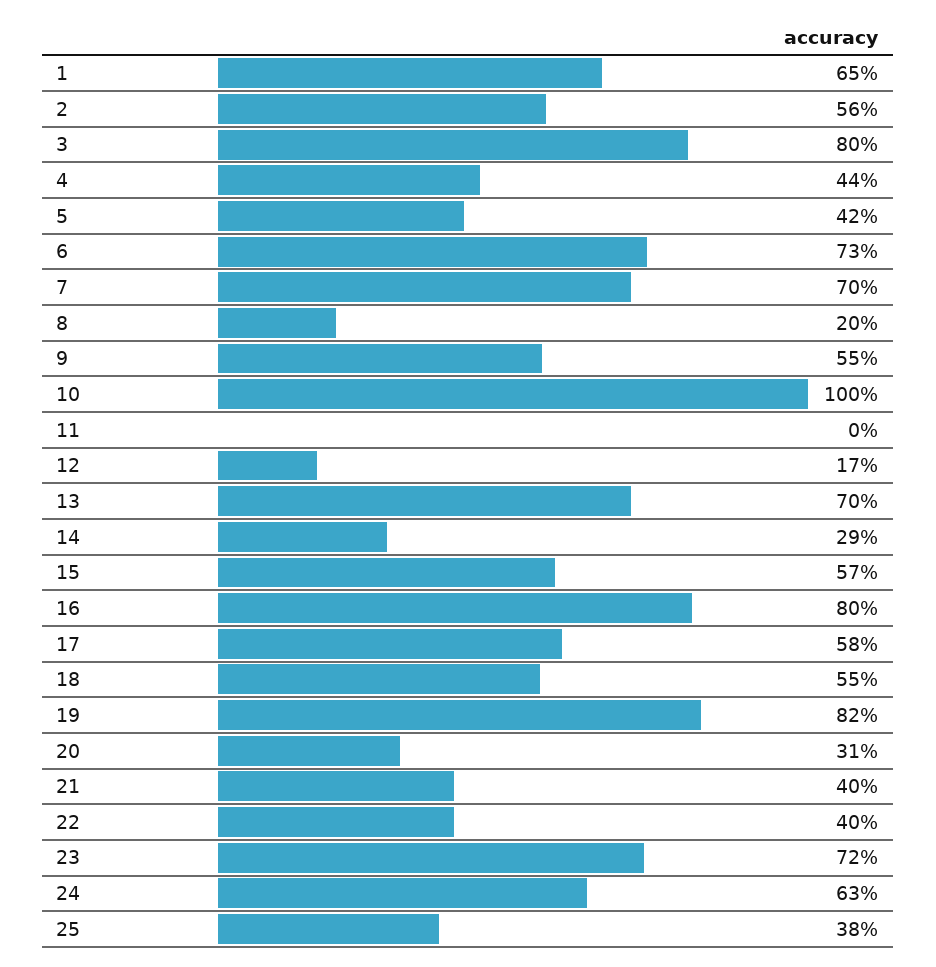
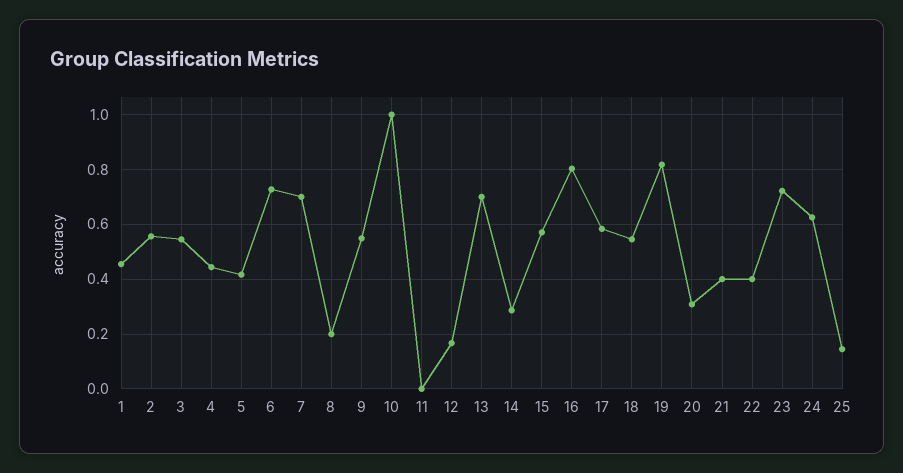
  {
-   "1": 0.65,
+   "1": 0.45,
    "2": 0.56,
-   "3": 0.8,
+   "3": 0.55,
    "4": 0.44,
    "5": 0.42,
    "6": 0.73,
    "7": 0.7,
    "8": 0.2,
    "9": 0.55,
    "10": 1,
    "11": 0,
    "12": 0.17,
    "13": 0.7,
    "14": 0.29,
    "15": 0.57,
    "16": 0.8,
    "17": 0.58,
    "18": 0.55,
    "19": 0.82,
    "20": 0.31,
    "21": 0.4,
    "22": 0.4,
    "23": 0.72,
    "24": 0.63,
-   "25": 0.38
+   "25": 0.15
  }

